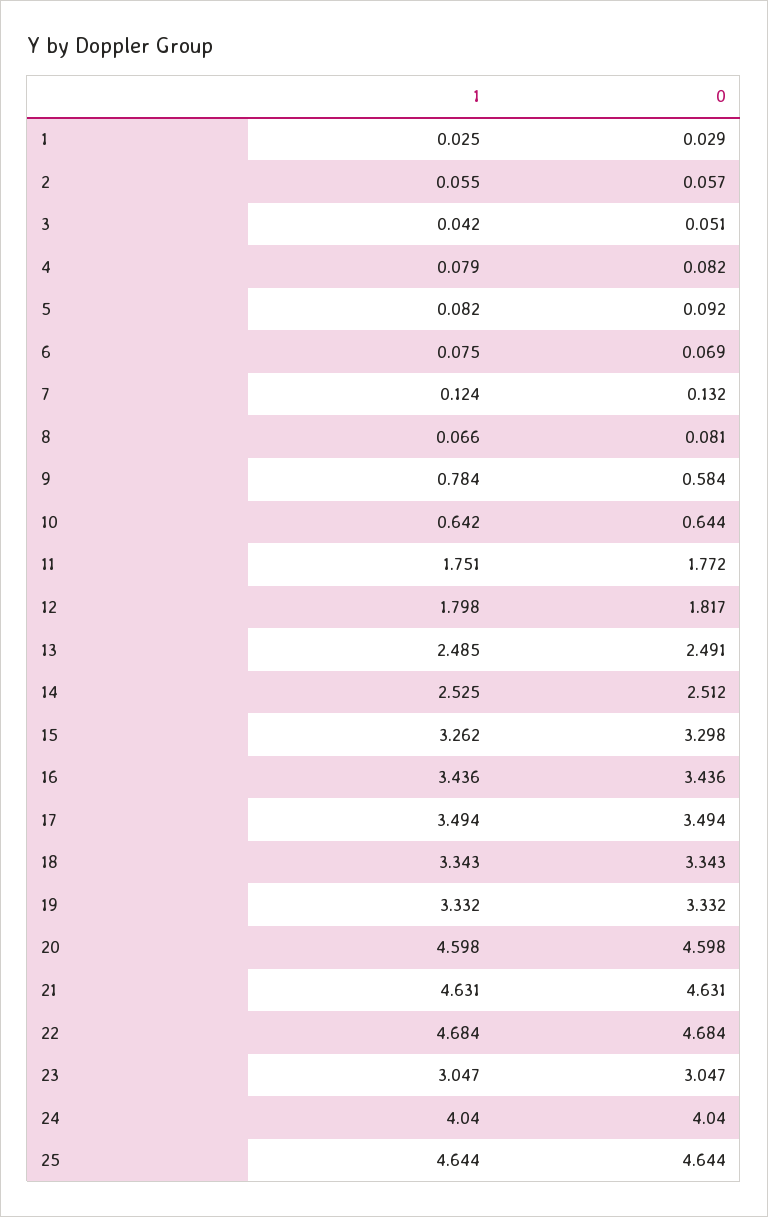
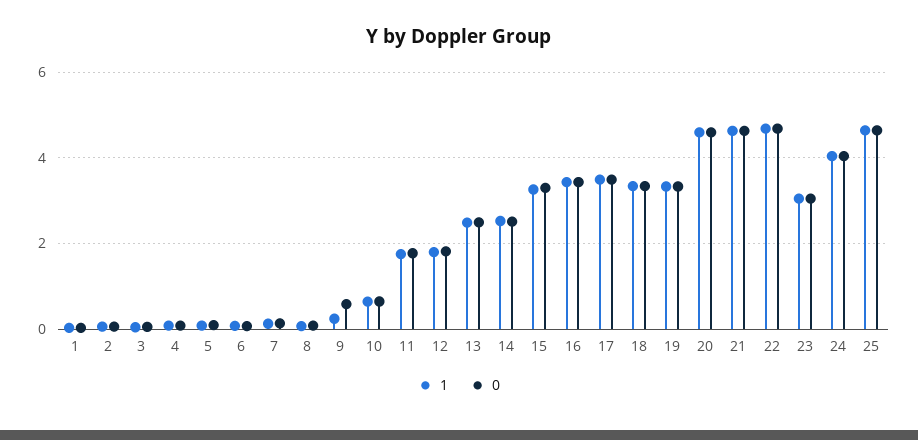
  {
    "1": {
      "1": 0.025,
      "2": 0.055,
      "3": 0.042,
      "4": 0.079,
      "5": 0.082,
      "6": 0.075,
      "7": 0.124,
      "8": 0.066,
-     "9": 0.784,
+     "9": 0.2,
      "10": 0.642,
      "11": 1.751,
      "12": 1.798,
      "13": 2.485,
      "14": 2.525,
      "15": 3.262,
      "16": 3.436,
      "17": 3.494,
      "18": 3.343,
      "19": 3.332,
      "20": 4.598,
      "21": 4.631,
      "22": 4.684,
      "23": 3.047,
      "24": 4.04,
      "25": 4.644
    },
    "0": {
      "1": 0.029,
      "2": 0.057,
      "3": 0.051,
      "4": 0.082,
      "5": 0.092,
      "6": 0.069,
      "7": 0.132,
      "8": 0.081,
      "9": 0.584,
      "10": 0.644,
      "11": 1.772,
      "12": 1.817,
      "13": 2.491,
      "14": 2.512,
      "15": 3.298,
      "16": 3.436,
      "17": 3.494,
      "18": 3.343,
      "19": 3.332,
      "20": 4.598,
      "21": 4.631,
      "22": 4.684,
      "23": 3.047,
      "24": 4.04,
      "25": 4.644
    }
  }

